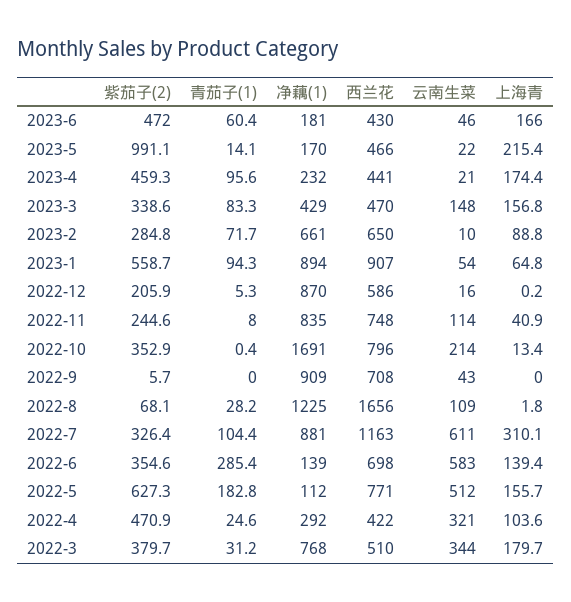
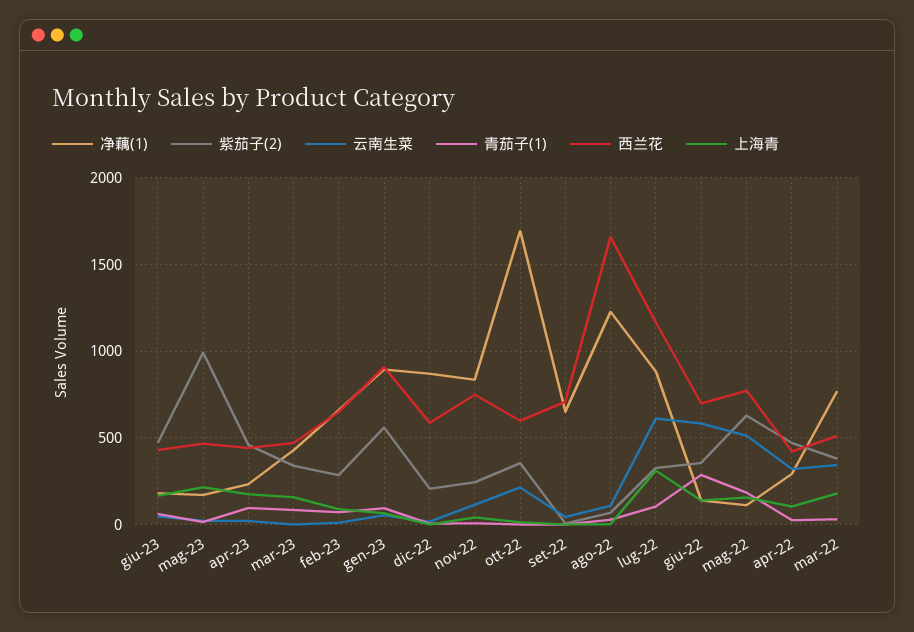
  {
    "紫茄子(2)": {
      "2023-6": 472,
      "2023-5": 991.1,
      "2023-4": 459.3,
      "2023-3": 338.6,
      "2023-2": 284.8,
      "2023-1": 558.7,
      "2022-12": 205.9,
      "2022-11": 244.6,
      "2022-10": 352.9,
      "2022-9": 5.7,
      "2022-8": 68.1,
      "2022-7": 326.4,
      "2022-6": 354.6,
      "2022-5": 627.3,
      "2022-4": 470.9,
      "2022-3": 379.7
    },
    "青茄子(1)": {
      "2023-6": 60.4,
      "2023-5": 14.1,
      "2023-4": 95.6,
      "2023-3": 83.3,
      "2023-2": 71.7,
      "2023-1": 94.3,
      "2022-12": 5.3,
      "2022-11": 8,
      "2022-10": 0.4,
      "2022-9": 0,
      "2022-8": 28.2,
      "2022-7": 104.4,
      "2022-6": 285.4,
      "2022-5": 182.8,
      "2022-4": 24.6,
      "2022-3": 31.2
    },
    "净藕(1)": {
      "2023-6": 181,
      "2023-5": 170,
      "2023-4": 232,
      "2023-3": 429,
      "2023-2": 661,
      "2023-1": 894,
      "2022-12": 870,
      "2022-11": 835,
      "2022-10": 1691,
-     "2022-9": 909,
+     "2022-9": 650,
      "2022-8": 1225,
      "2022-7": 881,
      "2022-6": 139,
      "2022-5": 112,
      "2022-4": 292,
      "2022-3": 768
    },
    "西兰花": {
      "2023-6": 430,
      "2023-5": 466,
      "2023-4": 441,
      "2023-3": 470,
      "2023-2": 650,
      "2023-1": 907,
      "2022-12": 586,
      "2022-11": 748,
-     "2022-10": 796,
+     "2022-10": 600,
      "2022-9": 708,
      "2022-8": 1656,
      "2022-7": 1163,
      "2022-6": 698,
      "2022-5": 771,
      "2022-4": 422,
      "2022-3": 510
    },
    "云南生菜": {
      "2023-6": 46,
      "2023-5": 22,
      "2023-4": 21,
-     "2023-3": 148,
+     "2023-3": 0,
      "2023-2": 10,
      "2023-1": 54,
      "2022-12": 16,
      "2022-11": 114,
      "2022-10": 214,
      "2022-9": 43,
      "2022-8": 109,
      "2022-7": 611,
      "2022-6": 583,
      "2022-5": 512,
      "2022-4": 321,
      "2022-3": 344
    },
    "上海青": {
      "2023-6": 166,
      "2023-5": 215.4,
      "2023-4": 174.4,
      "2023-3": 156.8,
      "2023-2": 88.8,
      "2023-1": 64.8,
      "2022-12": 0.2,
      "2022-11": 40.9,
      "2022-10": 13.4,
      "2022-9": 0,
      "2022-8": 1.8,
      "2022-7": 310.1,
      "2022-6": 139.4,
      "2022-5": 155.7,
      "2022-4": 103.6,
      "2022-3": 179.7
    }
  }

